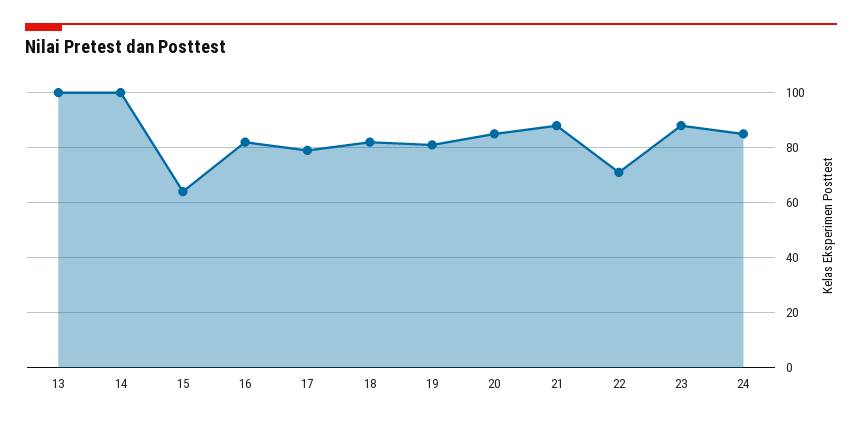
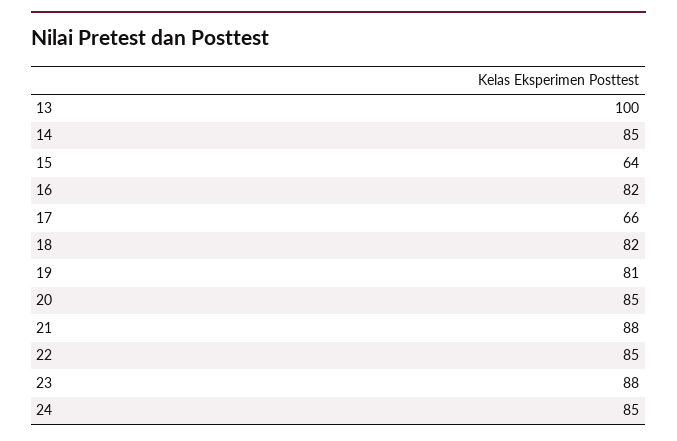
  {
    "13": 100,
-   "14": 100,
+   "14": 85,
    "15": 64,
    "16": 82,
-   "17": 80,
+   "17": 66,
    "18": 82,
    "19": 81,
    "20": 85,
    "21": 88,
-   "22": 70,
+   "22": 85,
    "23": 88,
    "24": 85
  }

